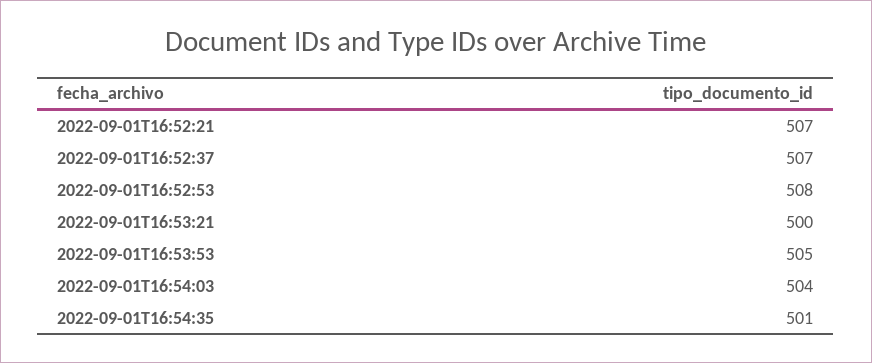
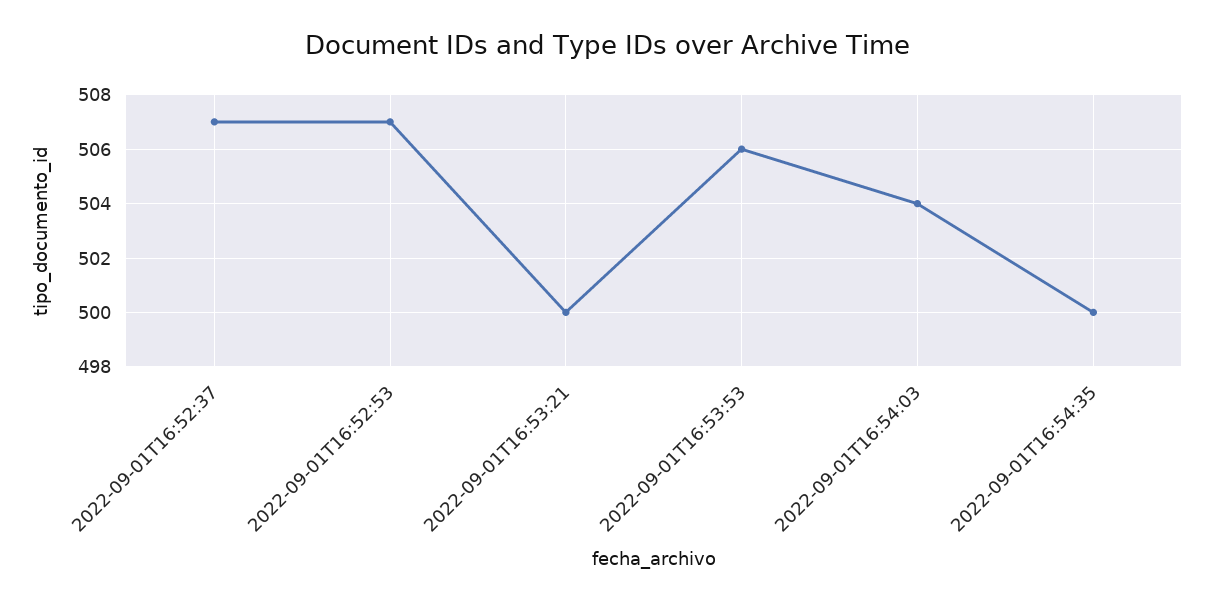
  {
-   "2022-09-01T16:52:21": 507,
    "2022-09-01T16:52:37": 507,
-   "2022-09-01T16:52:53": 508,
+   "2022-09-01T16:52:53": 507,
    "2022-09-01T16:53:21": 500,
-   "2022-09-01T16:53:53": 505,
+   "2022-09-01T16:53:53": 506,
    "2022-09-01T16:54:03": 504,
-   "2022-09-01T16:54:35": 501
+   "2022-09-01T16:54:35": 500
  }

